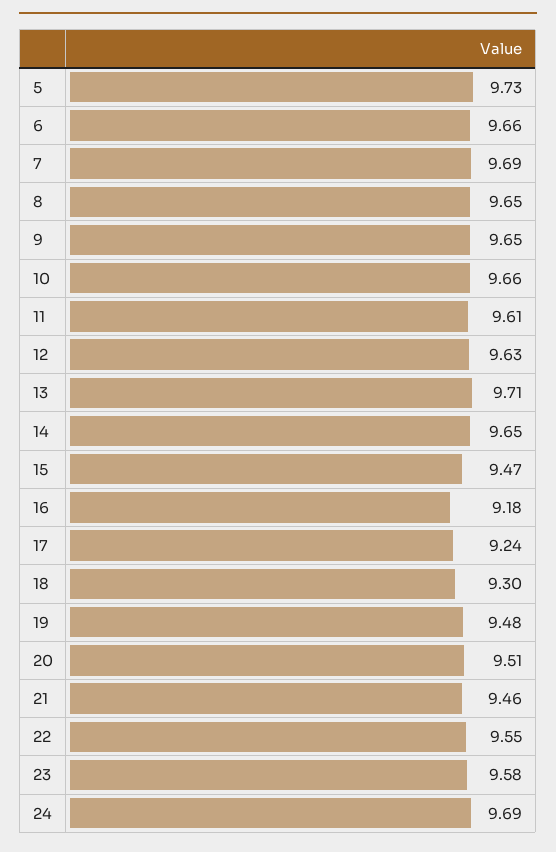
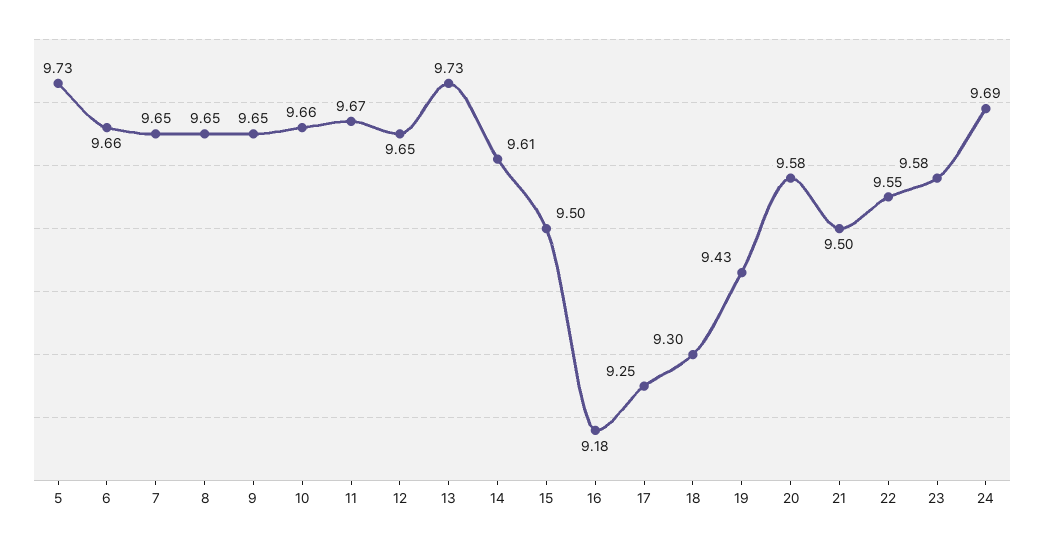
  {
    "5": 9.73,
    "6": 9.66,
-   "7": 9.69,
+   "7": 9.65,
    "8": 9.65,
    "9": 9.65,
    "10": 9.66,
-   "11": 9.61,
+   "11": 9.67,
-   "12": 9.63,
+   "12": 9.65,
-   "13": 9.71,
+   "13": 9.73,
-   "14": 9.65,
+   "14": 9.61,
-   "15": 9.47,
+   "15": 9.5,
    "16": 9.18,
-   "17": 9.24,
+   "17": 9.25,
    "18": 9.3,
-   "19": 9.48,
+   "19": 9.43,
-   "20": 9.51,
+   "20": 9.58,
-   "21": 9.46,
+   "21": 9.5,
    "22": 9.55,
    "23": 9.58,
    "24": 9.69
  }

